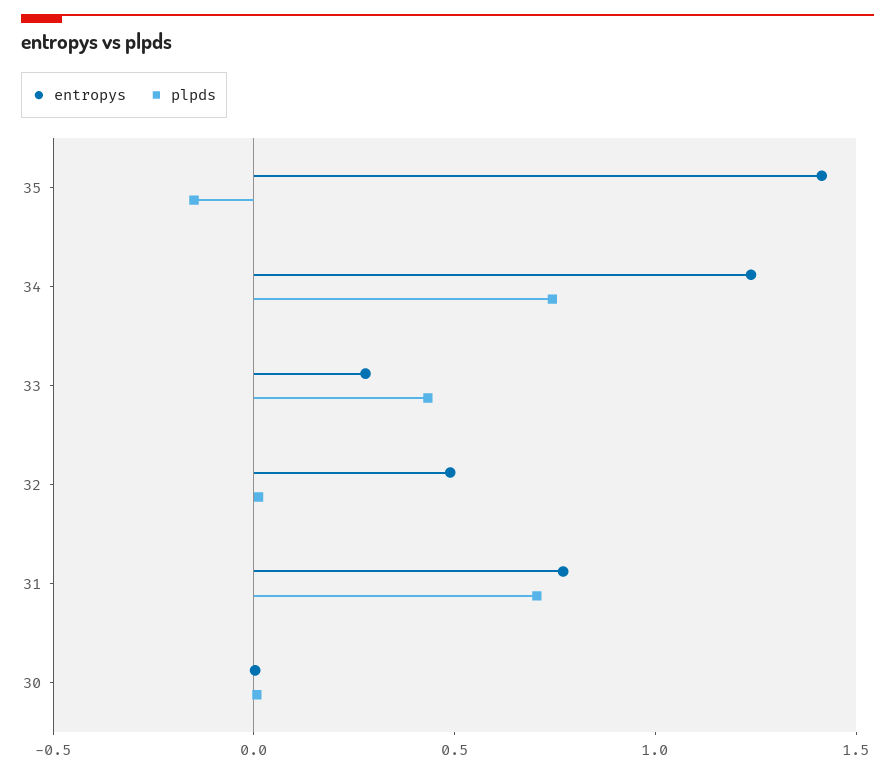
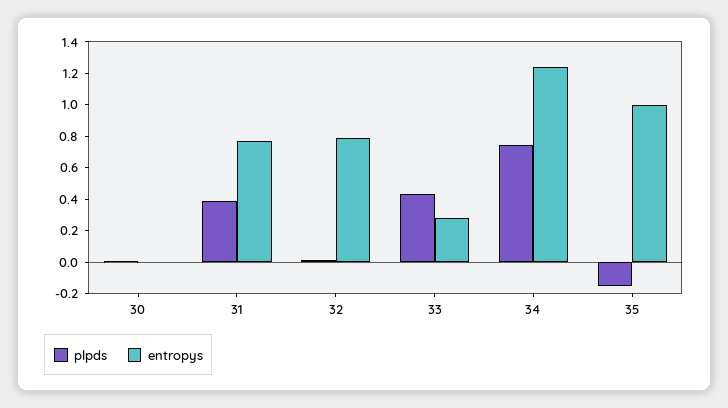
  {
    "entropys": {
-     "35": 1.4,
+     "35": 1,
      "34": 1.2,
      "33": 0.3,
-     "32": 0.5,
+     "32": 0.8,
      "31": 0.8,
      "30": 0
    },
    "plpds": {
      "35": -0.1,
      "34": 0.7,
      "33": 0.4,
      "32": 0,
-     "31": 0.7,
+     "31": 0.4,
      "30": 0
    }
  }

